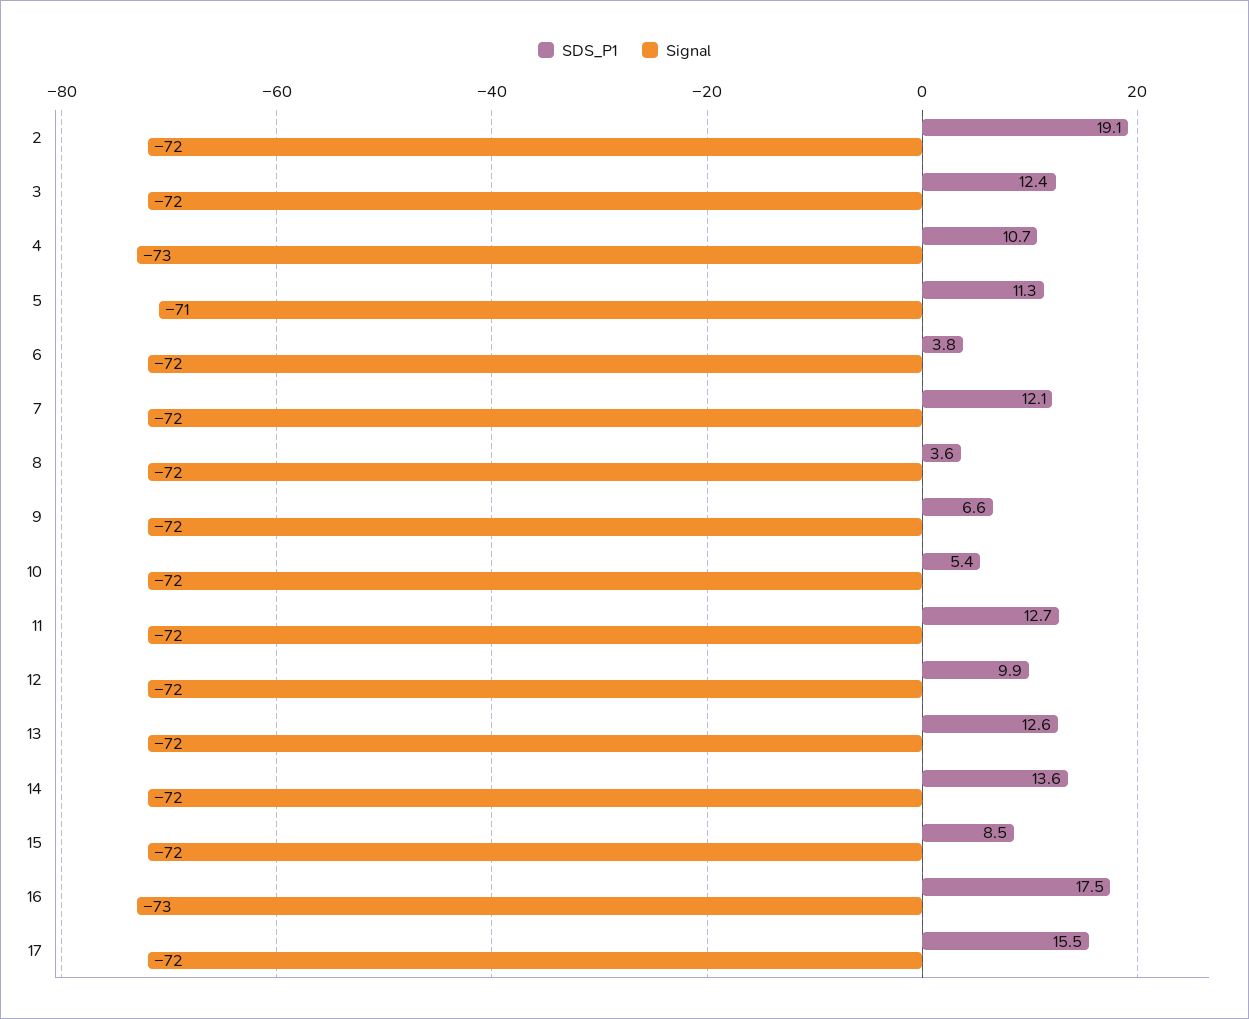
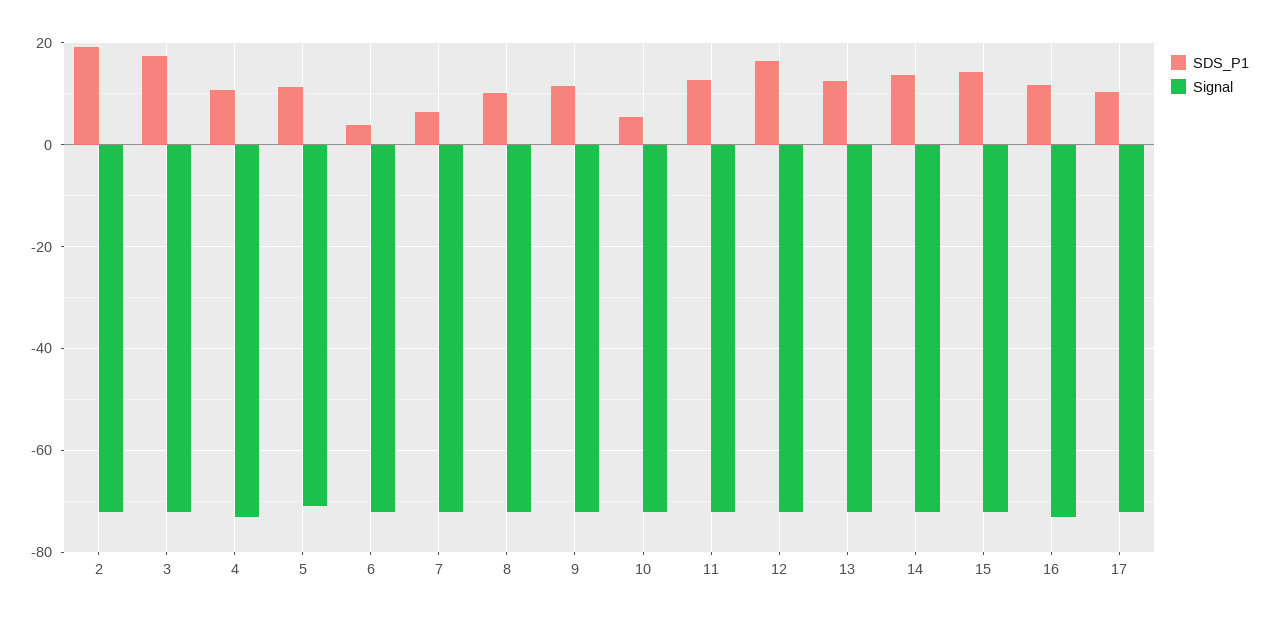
  {
    "SDS_P1": {
      "2": 19.1,
-     "3": 12.4,
+     "3": 18,
      "4": 10.7,
      "5": 11.3,
      "6": 3.8,
-     "7": 12.1,
+     "7": 6,
-     "8": 3.6,
+     "8": 10,
-     "9": 6.6,
+     "9": 12,
      "10": 5.4,
      "11": 12.7,
-     "12": 9.9,
+     "12": 16,
      "13": 12.6,
      "14": 13.6,
-     "15": 8.5,
+     "15": 14,
-     "16": 17.5,
+     "16": 12,
-     "17": 15.5
+     "17": 10
    },
    "Signal": {
      "2": -72,
      "3": -72,
      "4": -73,
      "5": -71,
      "6": -72,
      "7": -72,
      "8": -72,
      "9": -72,
      "10": -72,
      "11": -72,
      "12": -72,
      "13": -72,
      "14": -72,
      "15": -72,
      "16": -73,
      "17": -72
    }
  }

